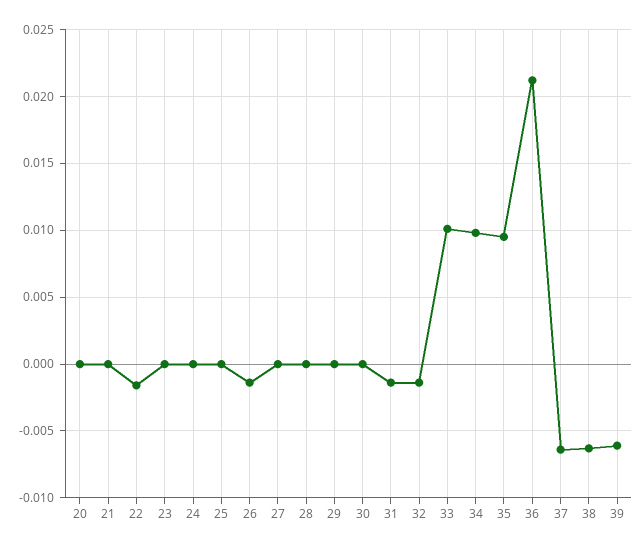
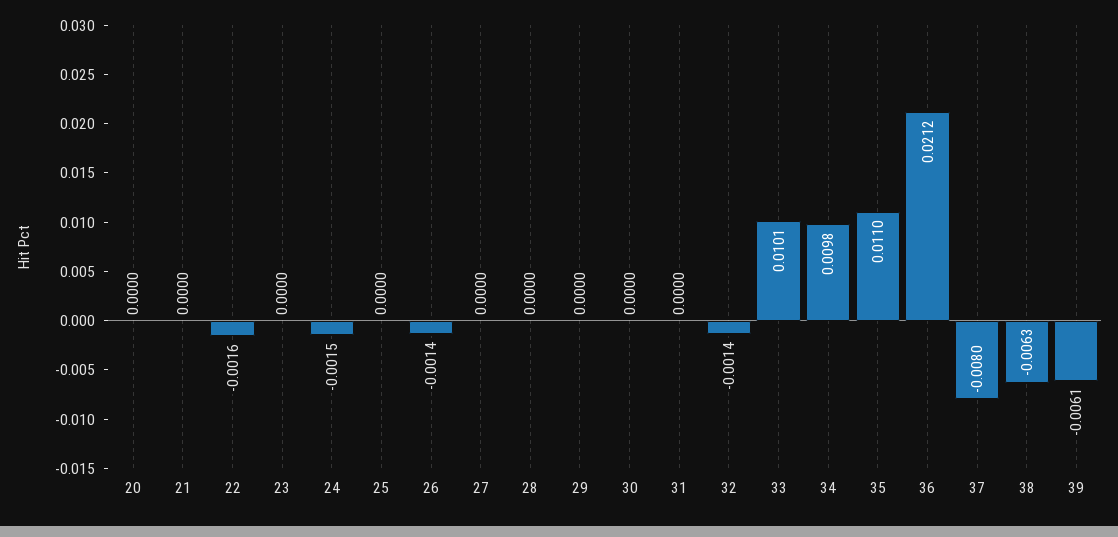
  {
    "20": 0,
    "21": 0,
    "22": -0.0016,
    "23": 0,
-   "24": 0,
+   "24": -0.0015,
    "25": 0,
    "26": -0.0014,
    "27": 0,
    "28": 0,
    "29": 0,
    "30": 0,
-   "31": -0.0015,
+   "31": 0,
    "32": -0.0014,
    "33": 0.0101,
    "34": 0.0098,
-   "35": 0.0095,
+   "35": 0.011,
    "36": 0.0212,
-   "37": -0.0065,
+   "37": -0.008,
    "38": -0.0063,
    "39": -0.0061
  }

